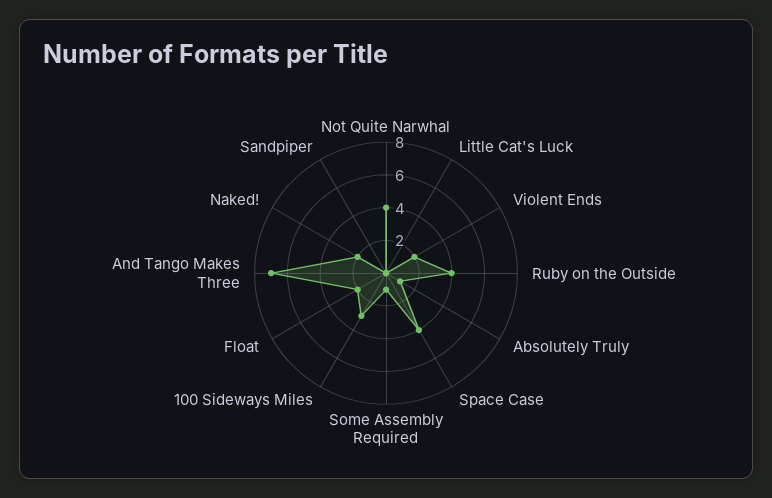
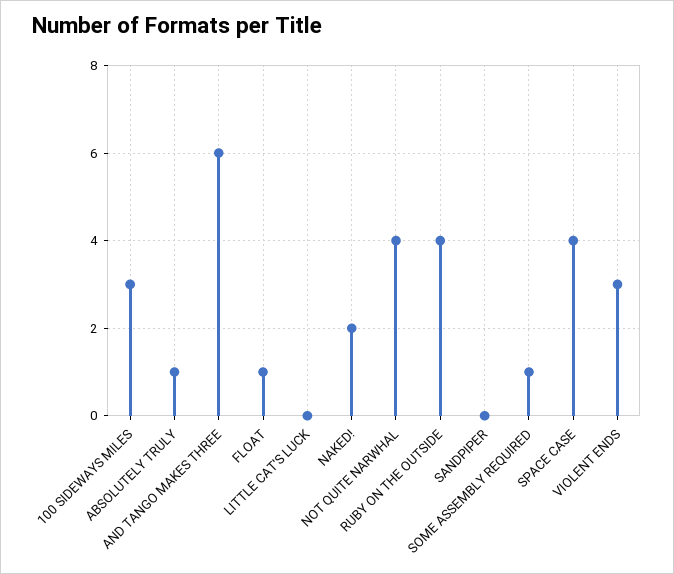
  {
    "Not Quite Narwhal": 4,
    "Little Cat's Luck": 0,
-   "Violent Ends": 2,
+   "Violent Ends": 3,
    "Ruby on the Outside": 4,
    "Absolutely Truly": 1,
    "Space Case": 4,
    "Some Assembly Required": 1,
    "100 Sideways Miles": 3,
-   "Float": 2,
+   "Float": 1,
-   "And Tango Makes Three": 7,
+   "And Tango Makes Three": 6,
    "Naked!": 2,
    "Sandpiper": 0
  }

